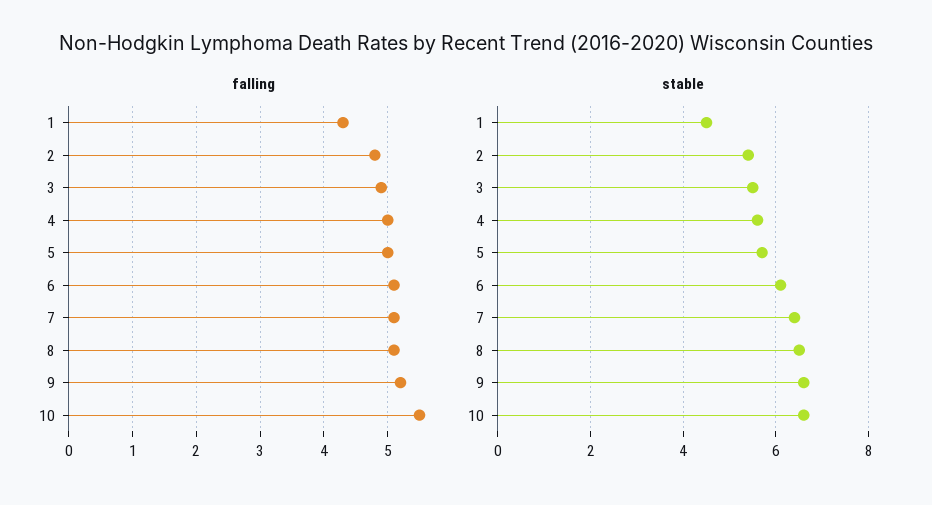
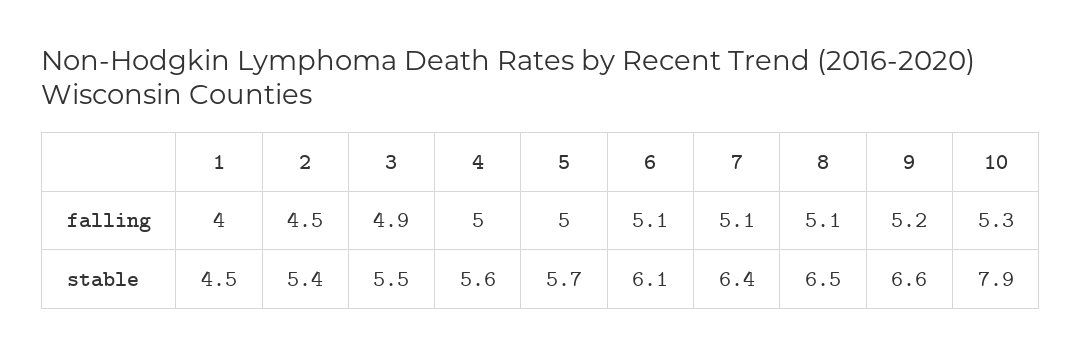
  {
    "falling": {
-     "1": 4.3,
+     "1": 4,
-     "2": 4.8,
+     "2": 4.5,
      "3": 4.9,
      "4": 5,
      "5": 5,
      "6": 5.1,
      "7": 5.1,
      "8": 5.1,
      "9": 5.2,
-     "10": 5.5
+     "10": 5.3
    },
    "stable": {
      "1": 4.5,
      "2": 5.4,
      "3": 5.5,
      "4": 5.6,
      "5": 5.7,
      "6": 6.1,
      "7": 6.4,
      "8": 6.5,
      "9": 6.6,
-     "10": 6.5
+     "10": 7.9
    }
  }

